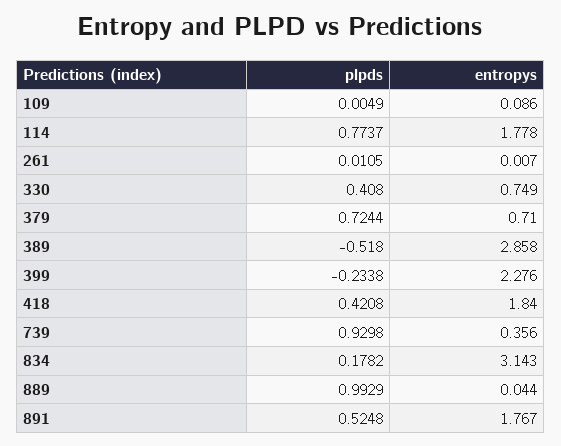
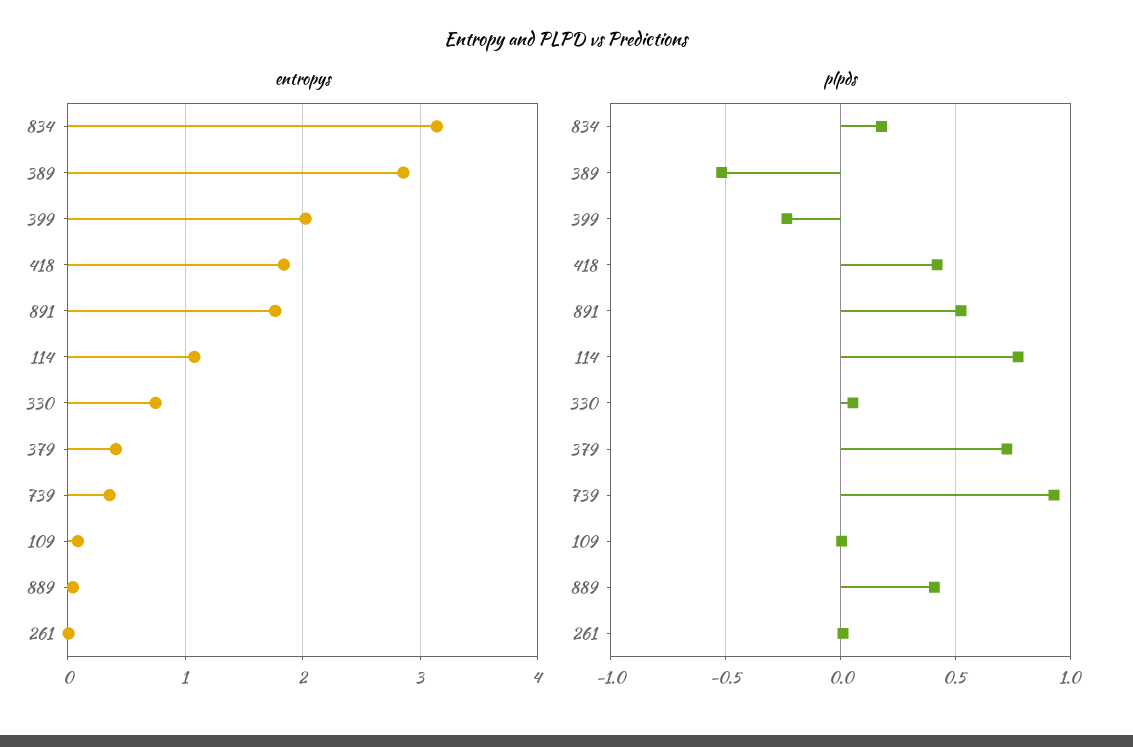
  {
    "plpds": {
      "109": 0.0049,
      "114": 0.7737,
      "261": 0.0105,
-     "330": 0.408,
+     "330": 0.05,
      "379": 0.7244,
      "389": -0.518,
      "399": -0.2338,
      "418": 0.4208,
      "739": 0.9298,
      "834": 0.1782,
-     "889": 0.9929,
+     "889": 0.4,
      "891": 0.5248
    },
    "entropys": {
      "109": 0.086,
-     "114": 1.778,
+     "114": 1.1,
      "261": 0.007,
      "330": 0.749,
-     "379": 0.71,
+     "379": 0.4,
      "389": 2.858,
-     "399": 2.276,
+     "399": 2,
      "418": 1.84,
      "739": 0.356,
      "834": 3.143,
      "889": 0.044,
      "891": 1.767
    }
  }

